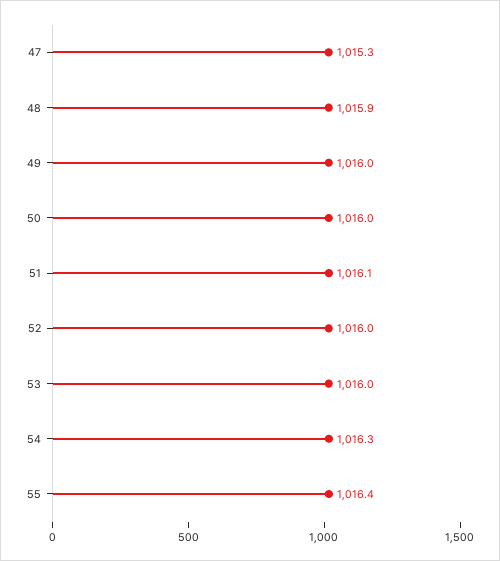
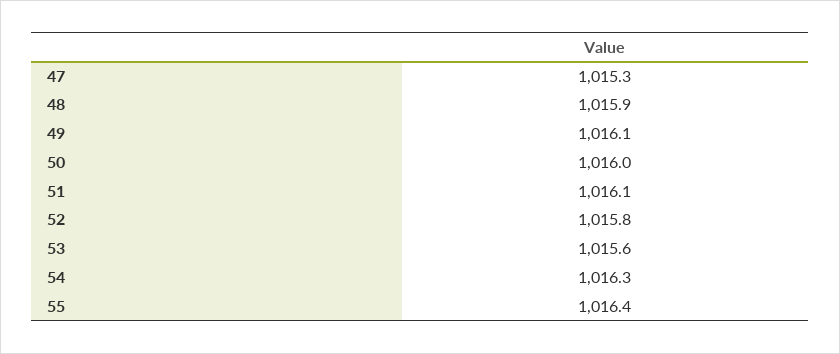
  {
    "47": 1015.3,
    "48": 1015.9,
-   "49": 1016,
+   "49": 1016.1,
    "50": 1016,
    "51": 1016.1,
-   "52": 1016,
+   "52": 1015.8,
-   "53": 1016,
+   "53": 1015.6,
    "54": 1016.3,
    "55": 1016.4
  }

